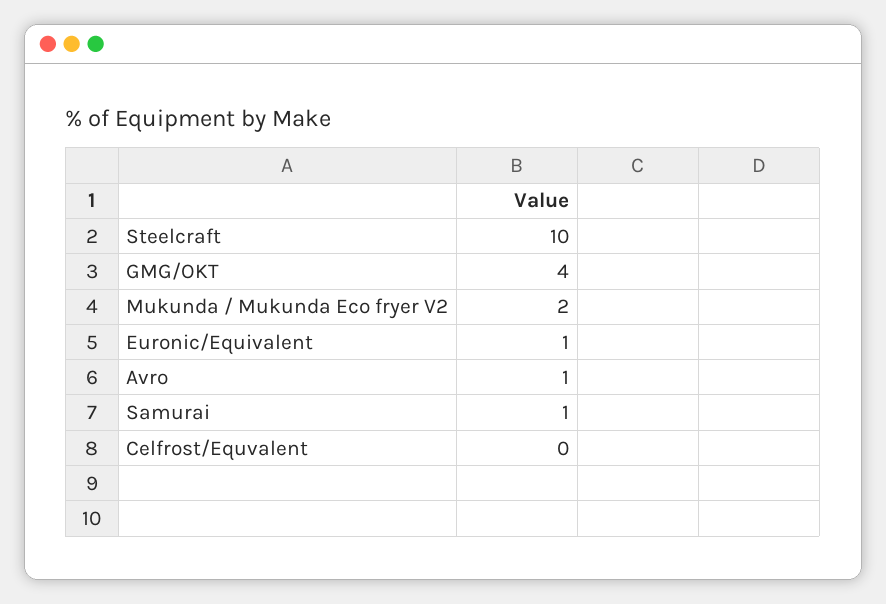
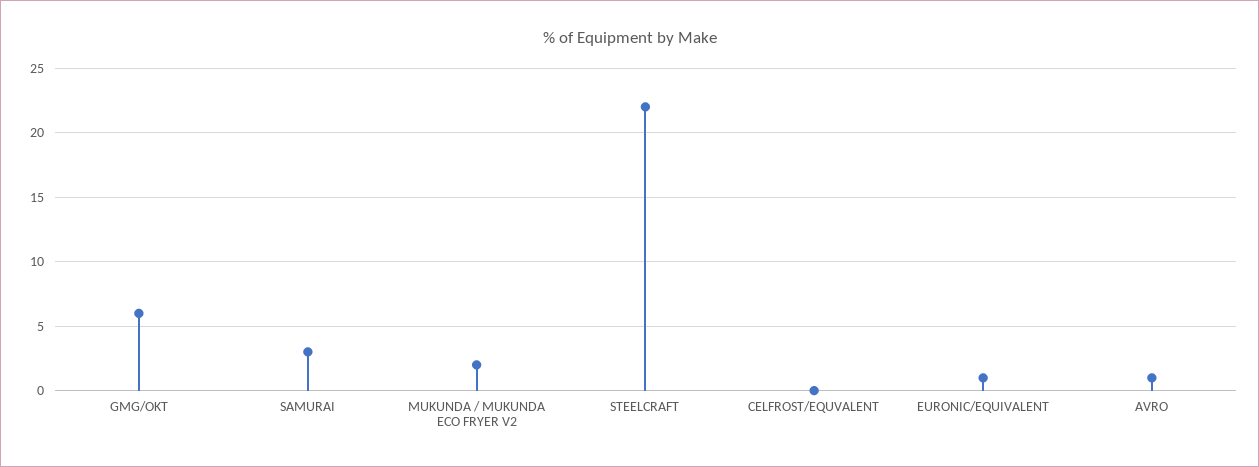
  {
-   "Steelcraft": 10,
+   "Steelcraft": 22,
-   "GMG/OKT": 4,
+   "GMG/OKT": 6,
    "Mukunda / Mukunda Eco fryer V2": 2,
    "Euronic/Equivalent": 1,
    "Avro": 1,
-   "Samurai": 1,
+   "Samurai": 3,
    "Celfrost/Equvalent": 0
  }

